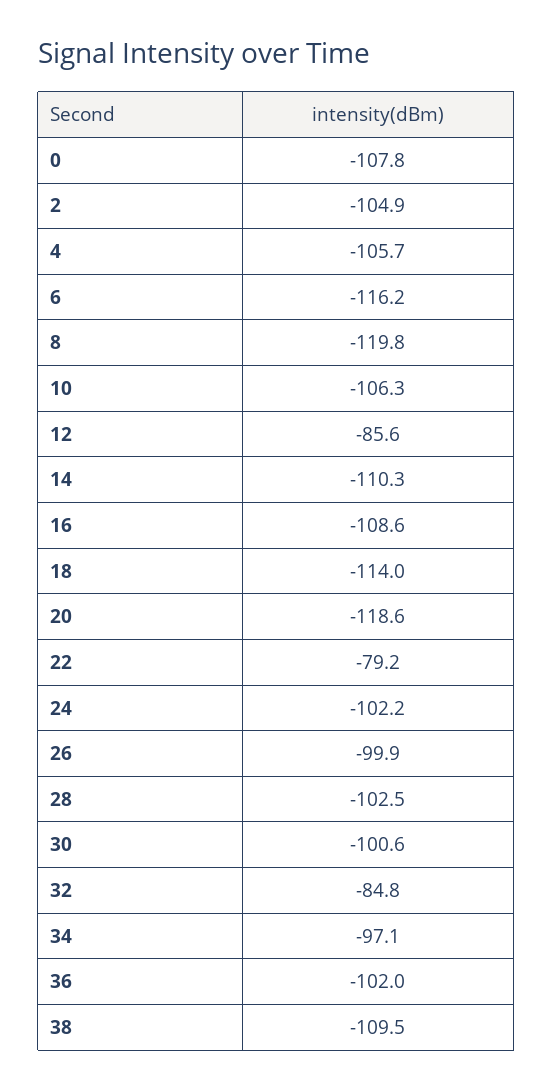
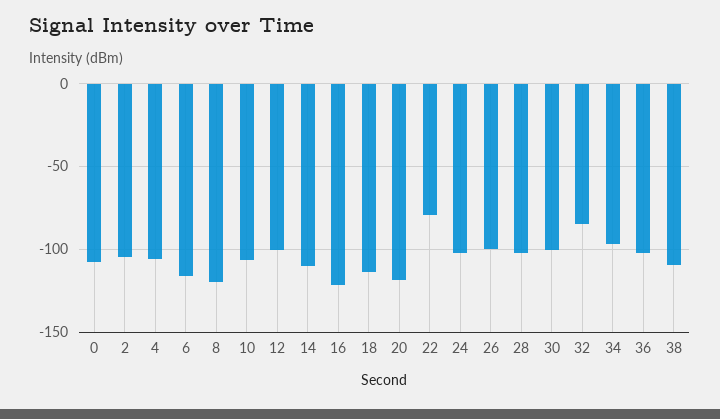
  {
    "0": -107.8,
    "2": -104.9,
    "4": -105.7,
    "6": -116.2,
    "8": -119.8,
    "10": -106.3,
-   "12": -85.6,
+   "12": -100,
    "14": -110.3,
-   "16": -108.6,
+   "16": -120,
    "18": -114,
    "20": -118.6,
    "22": -79.2,
    "24": -102.2,
    "26": -99.9,
    "28": -102.5,
    "30": -100.6,
    "32": -84.8,
    "34": -97.1,
    "36": -102,
    "38": -109.5
  }

